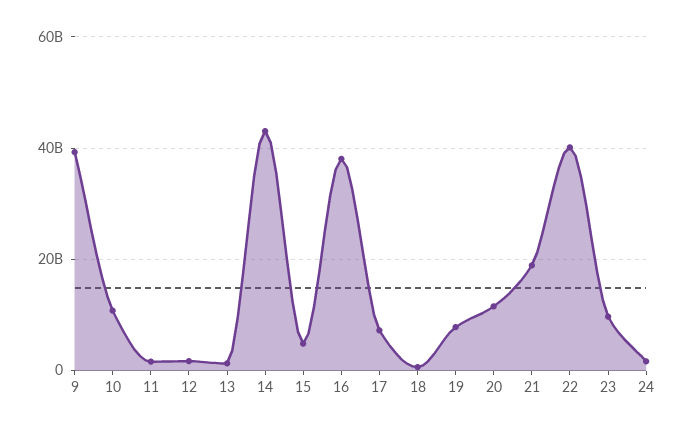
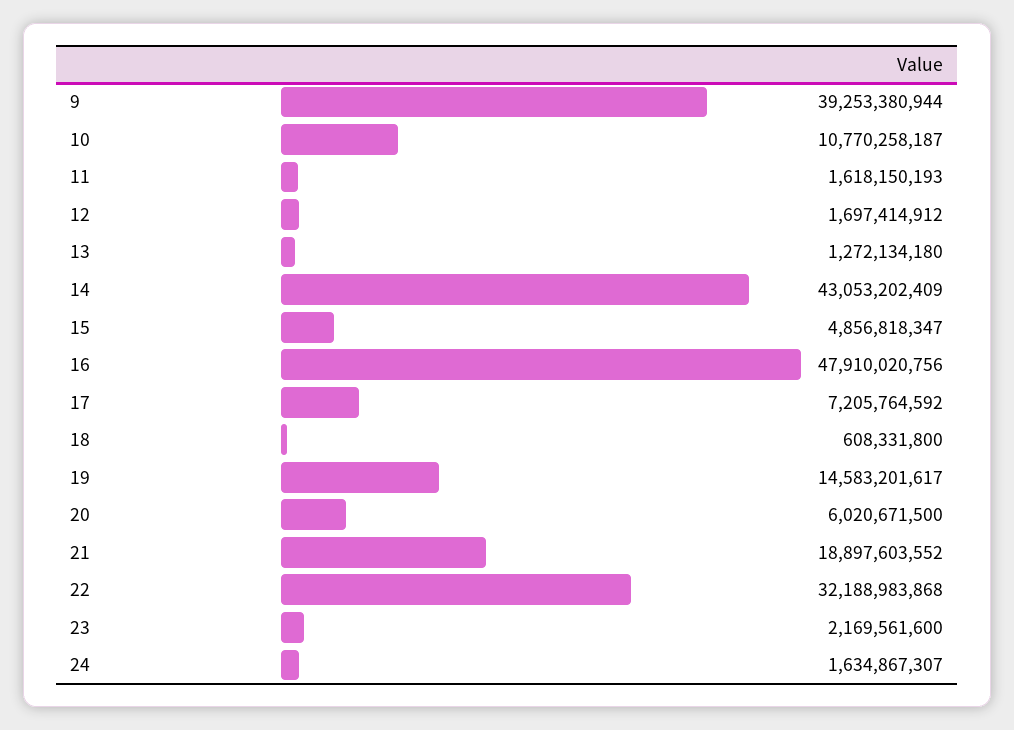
  {
    "9": 39253380944,
    "10": 10770258187,
    "11": 1618150193,
    "12": 1697414912,
    "13": 1272134180,
    "14": 43053202409,
    "15": 4856818347,
-   "16": 38000000000,
+   "16": 47910020756,
    "17": 7205764592,
    "18": 608331800,
-   "19": 8000000000,
+   "19": 14583201617,
-   "20": 12000000000,
+   "20": 6020671500,
    "21": 18897603552,
-   "22": 40000000000,
+   "22": 32188983868,
-   "23": 10000000000,
+   "23": 2169561600,
    "24": 1634867307
  }

